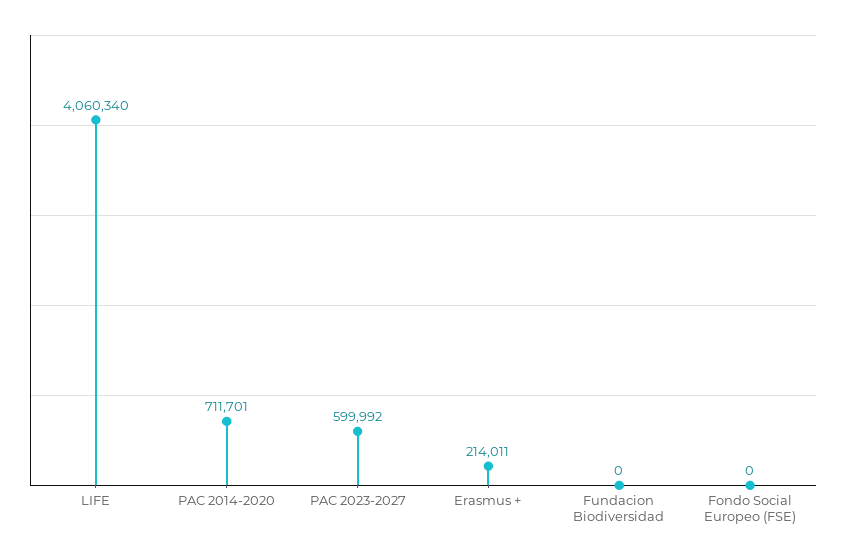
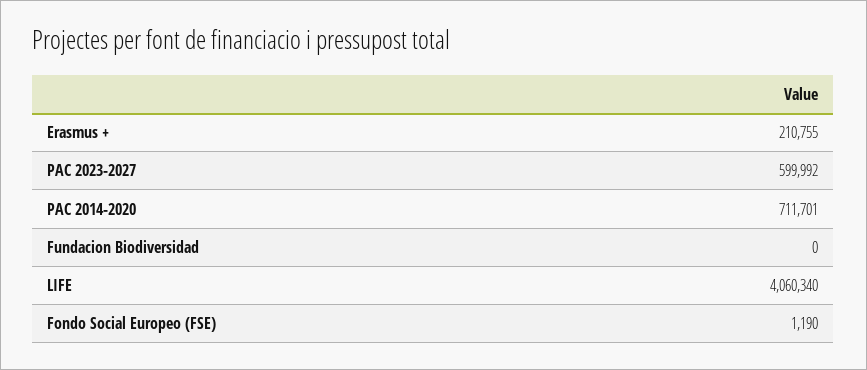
  {
    "LIFE": 4060340,
    "PAC 2014-2020": 711701,
    "PAC 2023-2027": 599992,
-   "Erasmus +": 214011,
+   "Erasmus +": 210755,
    "Fundacion Biodiversidad": 0,
-   "Fondo Social Europeo (FSE)": 0
+   "Fondo Social Europeo (FSE)": 1190
  }

